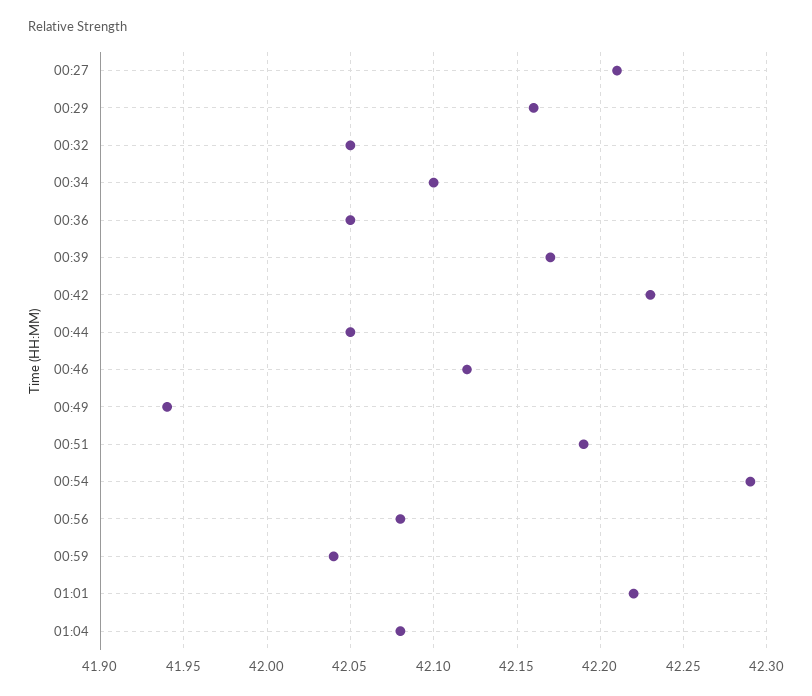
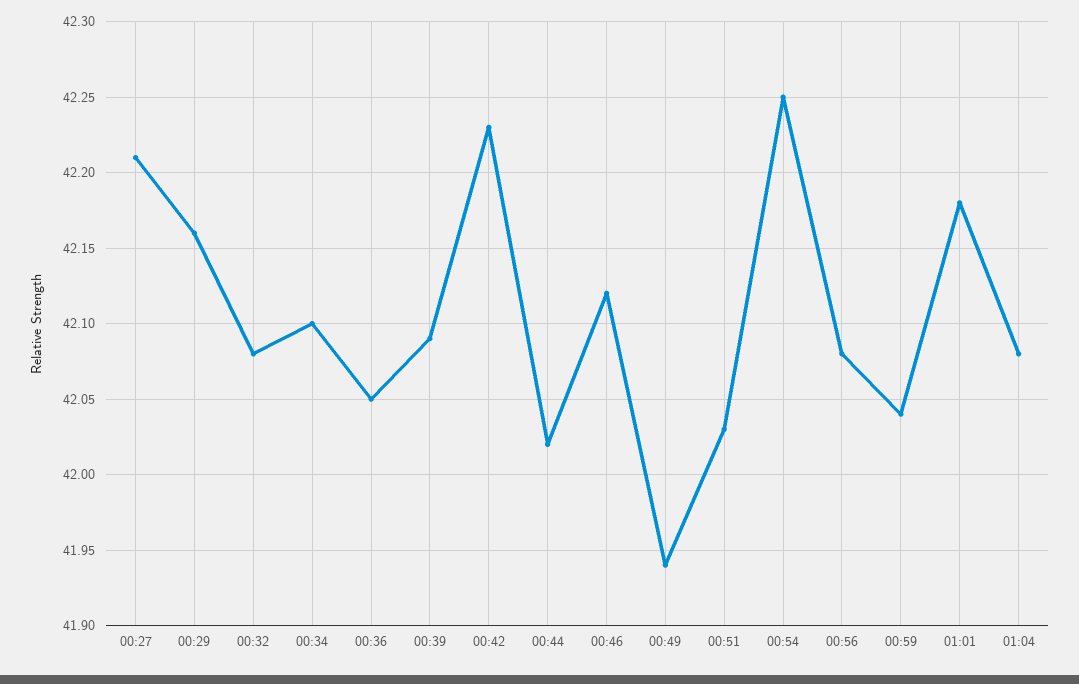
  {
    "00:27": 42.21,
    "00:29": 42.16,
-   "00:32": 42.05,
+   "00:32": 42.08,
    "00:34": 42.1,
    "00:36": 42.05,
-   "00:39": 42.17,
+   "00:39": 42.09,
    "00:42": 42.23,
-   "00:44": 42.05,
+   "00:44": 42.02,
    "00:46": 42.12,
    "00:49": 41.94,
-   "00:51": 42.19,
+   "00:51": 42.03,
-   "00:54": 42.29,
+   "00:54": 42.25,
    "00:56": 42.08,
    "00:59": 42.04,
-   "01:01": 42.22,
+   "01:01": 42.18,
    "01:04": 42.08
  }

